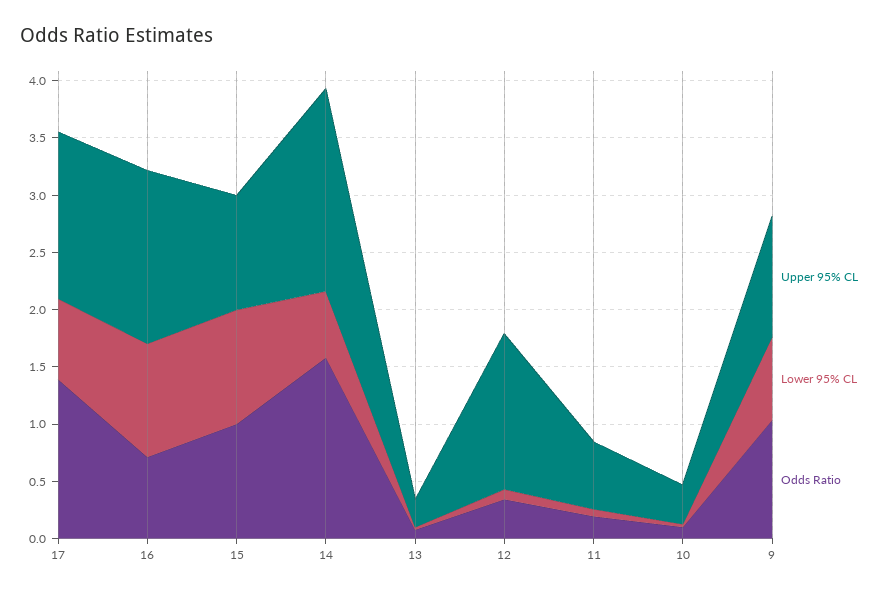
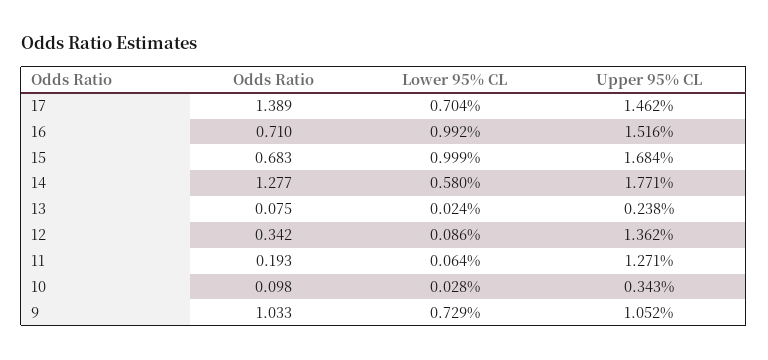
  {
    "Upper 95% CL": {
      "17": 1.462,
      "16": 1.516,
-     "15": 1,
+     "15": 1.684,
      "14": 1.771,
      "13": 0.238,
      "12": 1.362,
-     "11": 0.6,
+     "11": 1.271,
      "10": 0.343,
      "9": 1.052
    },
    "Lower 95% CL": {
      "17": 0.704,
      "16": 0.992,
      "15": 0.999,
      "14": 0.58,
      "13": 0.024,
      "12": 0.086,
      "11": 0.064,
      "10": 0.028,
      "9": 0.729
    },
    "Odds Ratio": {
      "17": 1.389,
      "16": 0.71,
-     "15": 1,
+     "15": 0.683,
-     "14": 1.6,
+     "14": 1.277,
      "13": 0.075,
      "12": 0.342,
      "11": 0.193,
      "10": 0.098,
      "9": 1.033
    }
  }

